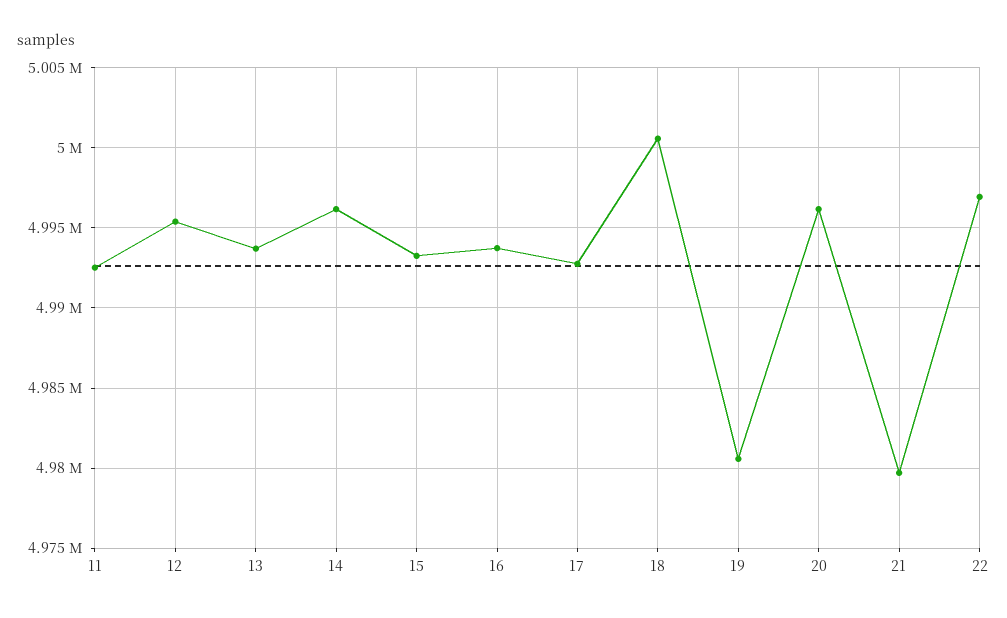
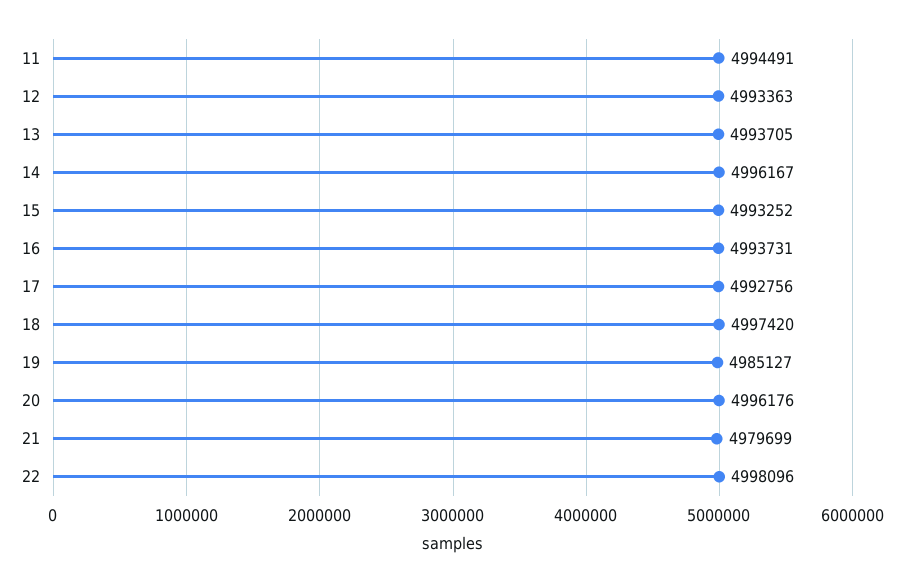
  {
-   "11": 4992500,
+   "11": 4994491,
-   "12": 4995500,
+   "12": 4993363,
    "13": 4993705,
    "14": 4996167,
    "15": 4993252,
    "16": 4993731,
    "17": 4992756,
-   "18": 5000500,
+   "18": 4997420,
-   "19": 4980500,
+   "19": 4985127,
    "20": 4996176,
    "21": 4979699,
-   "22": 4997000
+   "22": 4998096
  }

